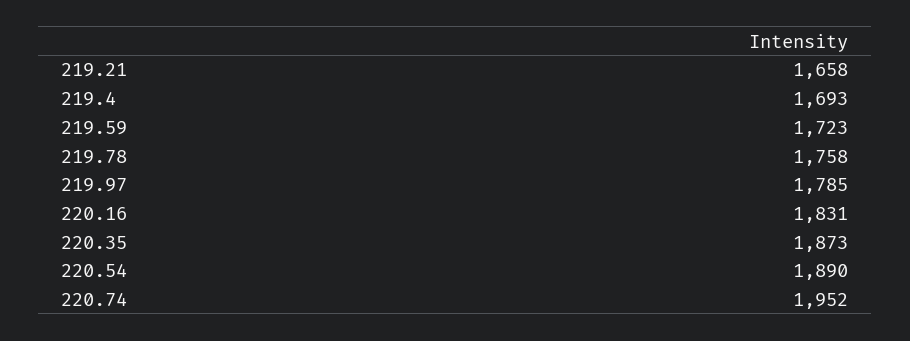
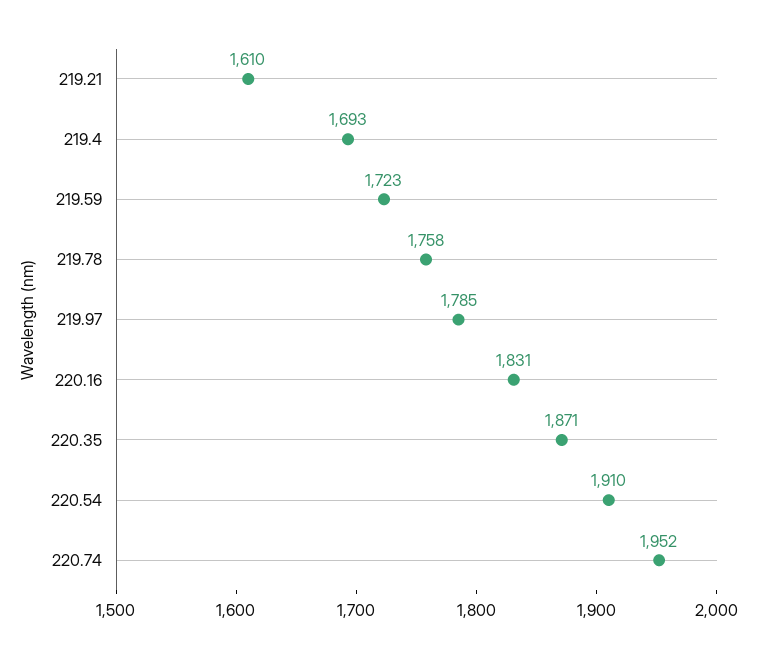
  {
-   "219.21": 1658,
+   "219.21": 1610,
    "219.4": 1693,
    "219.59": 1723,
    "219.78": 1758,
    "219.97": 1785,
    "220.16": 1831,
-   "220.35": 1873,
+   "220.35": 1871,
-   "220.54": 1890,
+   "220.54": 1910,
    "220.74": 1952
  }

